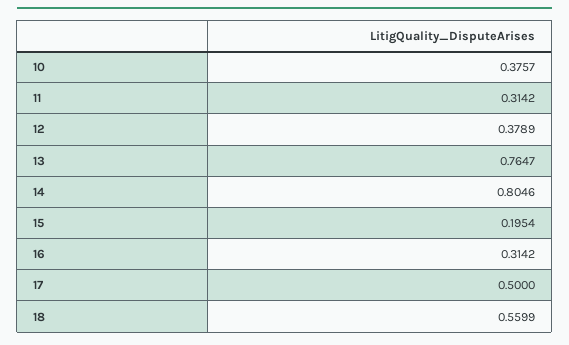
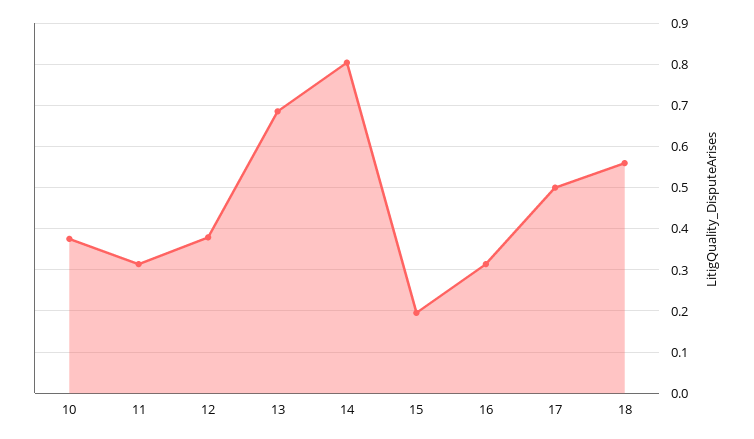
  {
    "10": 0.3757,
    "11": 0.3142,
    "12": 0.3789,
-   "13": 0.7647,
+   "13": 0.68,
    "14": 0.8046,
    "15": 0.1954,
    "16": 0.3142,
    "17": 0.5,
    "18": 0.5599
  }

